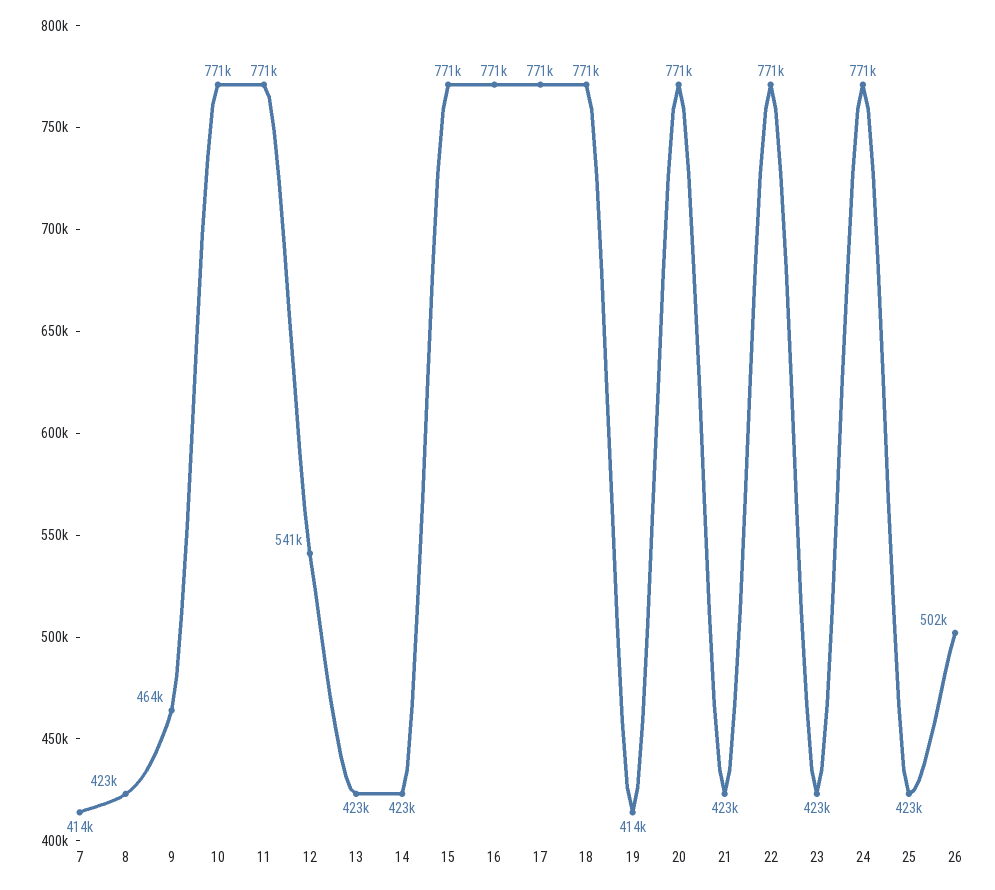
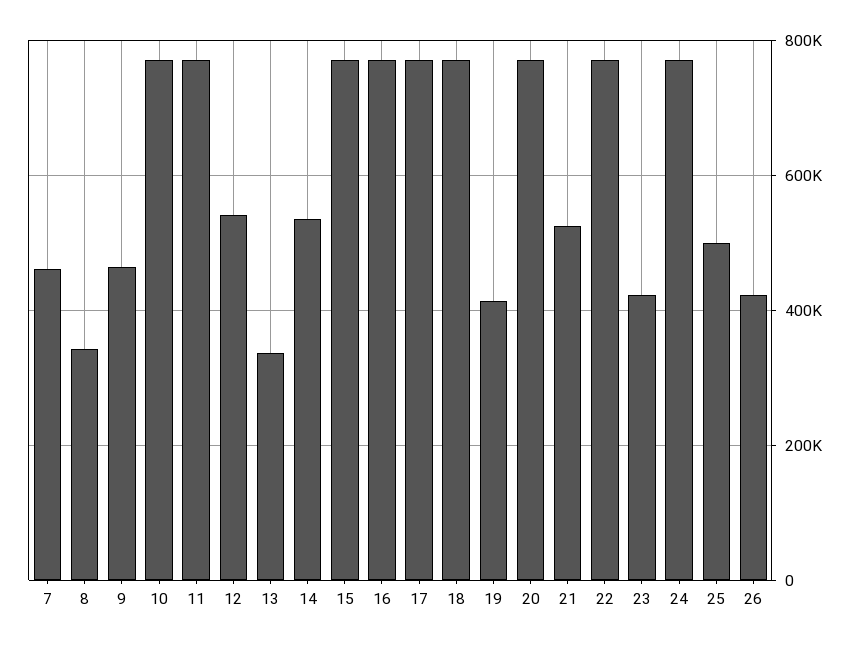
  {
-   "7": 414000,
+   "7": 460000,
-   "8": 423000,
+   "8": 340000,
    "9": 464000,
    "10": 771000,
    "11": 771000,
    "12": 541000,
-   "13": 423000,
+   "13": 340000,
-   "14": 423000,
+   "14": 540000,
    "15": 771000,
    "16": 771000,
    "17": 771000,
    "18": 771000,
    "19": 414000,
    "20": 771000,
-   "21": 423000,
+   "21": 520000,
    "22": 771000,
    "23": 423000,
    "24": 771000,
-   "25": 423000,
+   "25": 500000,
-   "26": 502000
+   "26": 420000
  }

